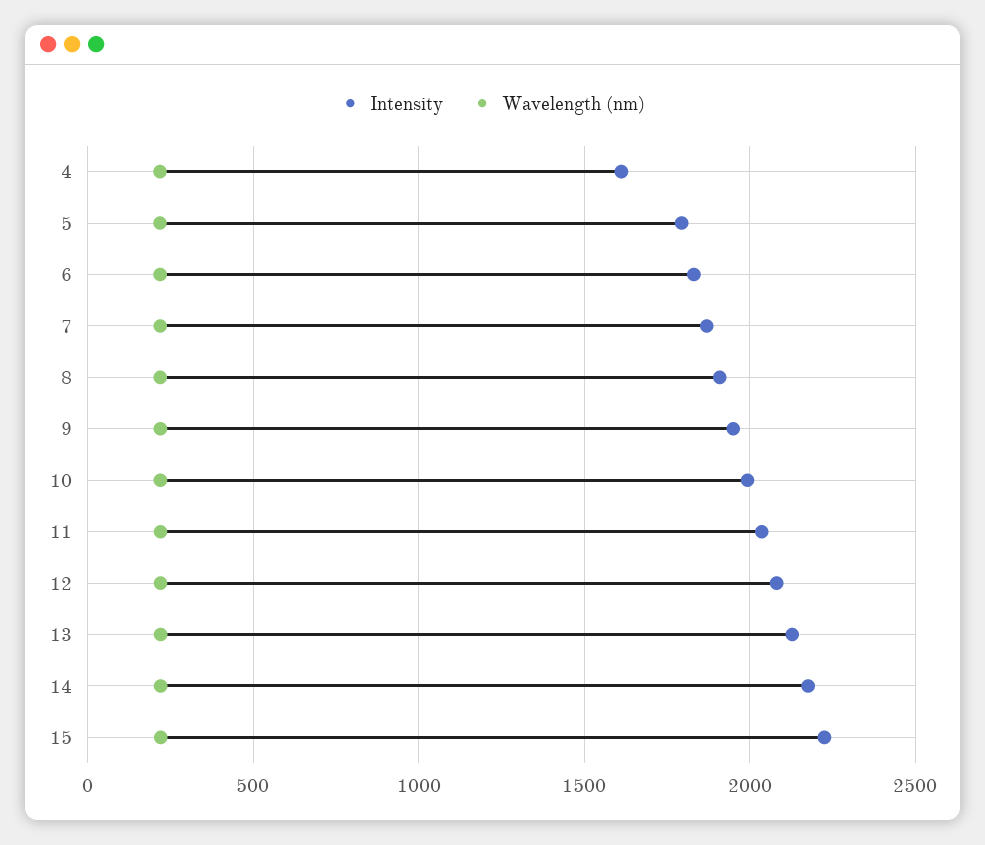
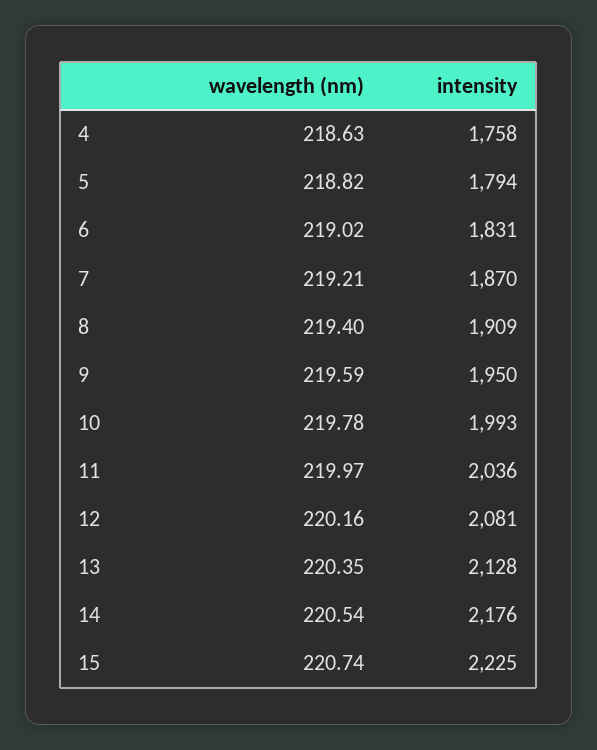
  {
    "Intensity": {
-     "4": 1600,
+     "4": 1758,
      "5": 1794,
      "6": 1831,
      "7": 1870,
      "8": 1909,
      "9": 1950,
      "10": 1993,
      "11": 2036,
      "12": 2081,
      "13": 2128,
      "14": 2176,
      "15": 2225
    },
    "Wavelength (nm)": {
      "4": 218.63,
      "5": 218.82,
      "6": 219.02,
      "7": 219.21,
      "8": 219.4,
      "9": 219.59,
      "10": 219.78,
      "11": 219.97,
      "12": 220.16,
      "13": 220.35,
      "14": 220.54,
      "15": 220.74
    }
  }

